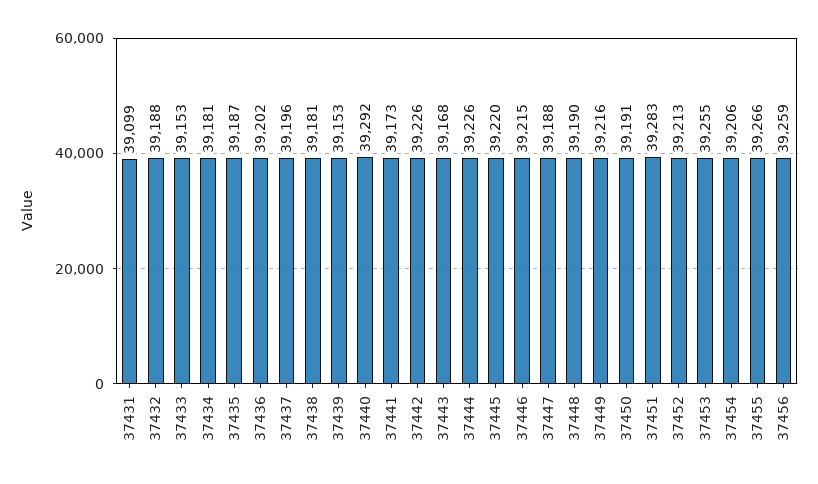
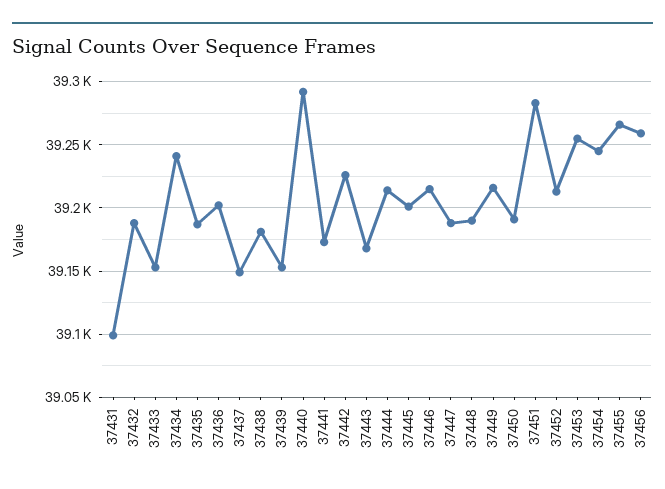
  {
    "37431": 39099,
    "37432": 39188,
    "37433": 39153,
-   "37434": 39181,
+   "37434": 39240,
    "37435": 39187,
    "37436": 39202,
-   "37437": 39196,
+   "37437": 39150,
    "37438": 39181,
    "37439": 39153,
    "37440": 39292,
    "37441": 39173,
    "37442": 39226,
    "37443": 39168,
-   "37444": 39226,
+   "37444": 39215,
-   "37445": 39220,
+   "37445": 39200,
    "37446": 39215,
    "37447": 39188,
    "37448": 39190,
    "37449": 39216,
    "37450": 39191,
    "37451": 39283,
    "37452": 39213,
    "37453": 39255,
-   "37454": 39206,
+   "37454": 39245,
    "37455": 39266,
    "37456": 39259
  }

